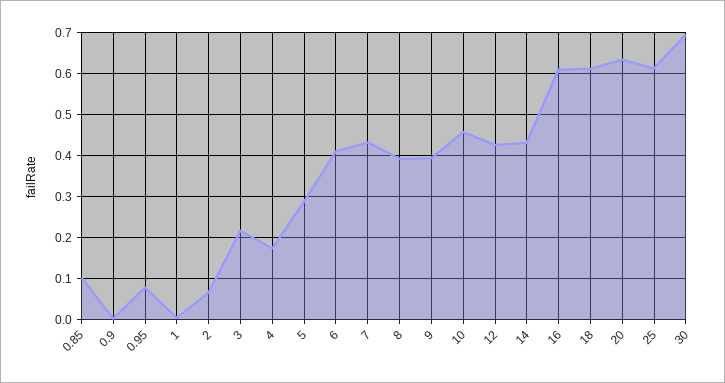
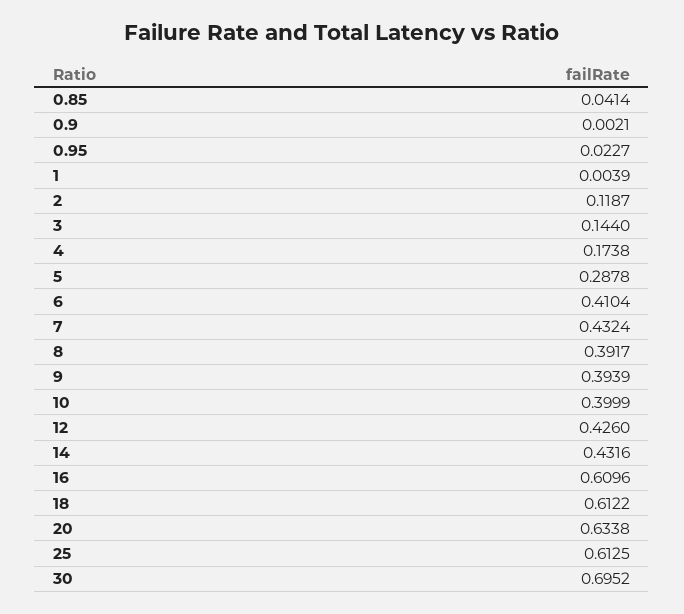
  {
-   "0.85": 0.1,
+   "0.85": 0.0414,
    "0.9": 0.0021,
-   "0.95": 0.08,
+   "0.95": 0.0227,
    "1": 0.0039,
-   "2": 0.06,
+   "2": 0.1187,
-   "3": 0.22,
+   "3": 0.144,
    "4": 0.1738,
    "5": 0.2878,
    "6": 0.4104,
    "7": 0.4324,
    "8": 0.3917,
    "9": 0.3939,
-   "10": 0.46,
+   "10": 0.3999,
    "12": 0.426,
    "14": 0.4316,
    "16": 0.6096,
    "18": 0.6122,
    "20": 0.6338,
    "25": 0.6125,
    "30": 0.6952
  }

